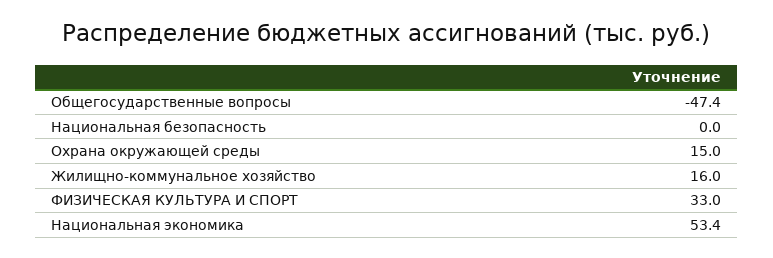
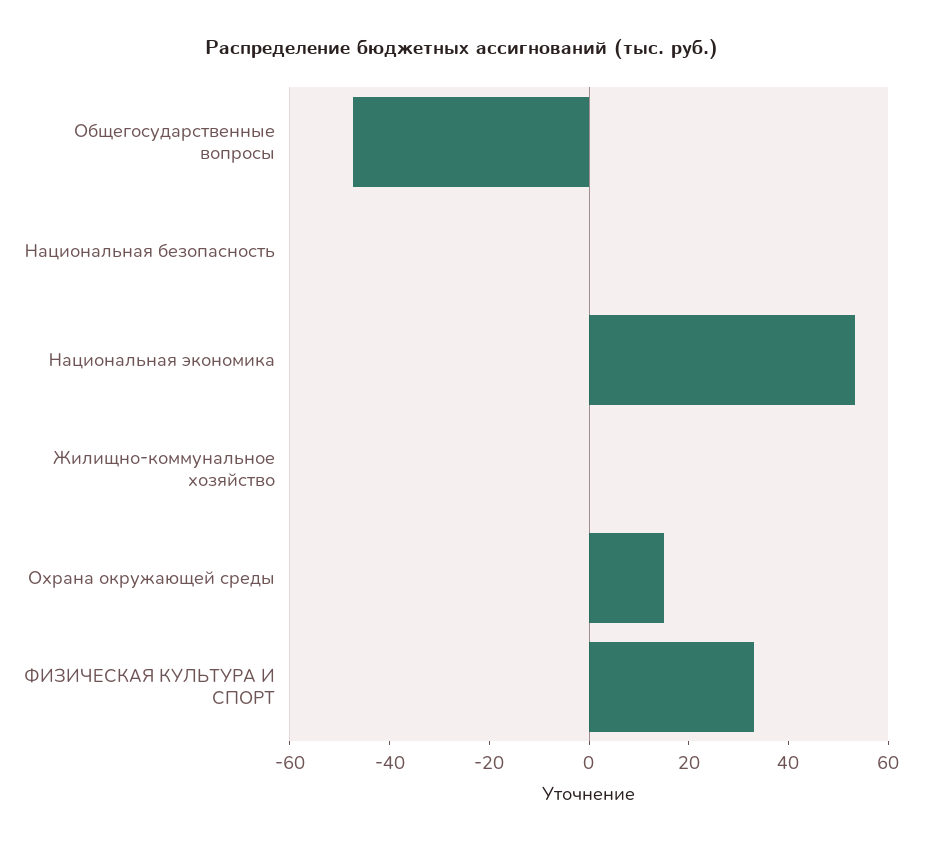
  {
    "Общегосударственные вопросы": -47.4,
    "Национальная безопасность": 0,
    "Охрана окружающей среды": 15,
-   "Жилищно-коммунальное хозяйство": 16,
+   "Жилищно-коммунальное хозяйство": 0,
    "ФИЗИЧЕСКАЯ КУЛЬТУРА И СПОРТ": 33,
    "Национальная экономика": 53.4
  }

